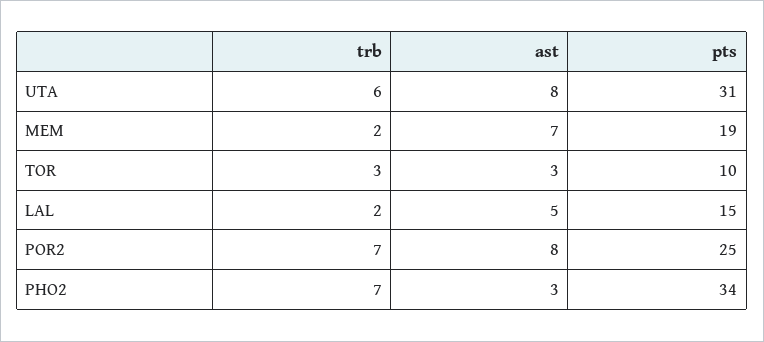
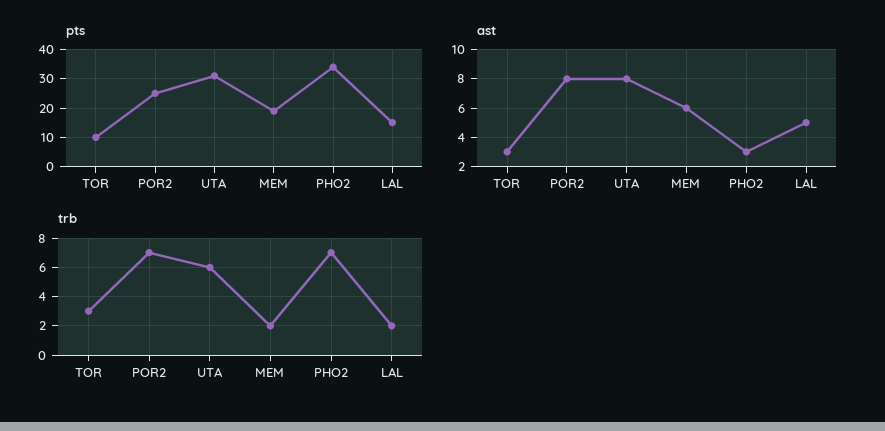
  {
    "trb": {
      "UTA": 6,
      "MEM": 2,
      "TOR": 3,
      "LAL": 2,
      "POR2": 7,
      "PHO2": 7
    },
    "ast": {
      "UTA": 8,
-     "MEM": 7,
+     "MEM": 6,
      "TOR": 3,
      "LAL": 5,
      "POR2": 8,
      "PHO2": 3
    },
    "pts": {
      "UTA": 31,
      "MEM": 19,
      "TOR": 10,
      "LAL": 15,
      "POR2": 25,
      "PHO2": 34
    }
  }

